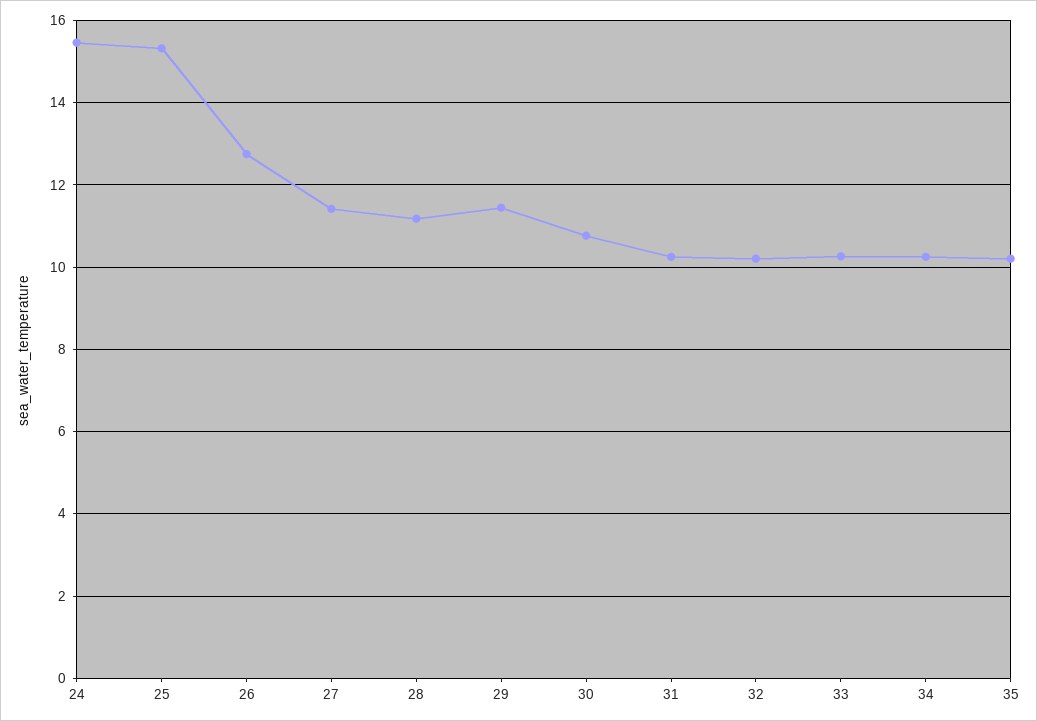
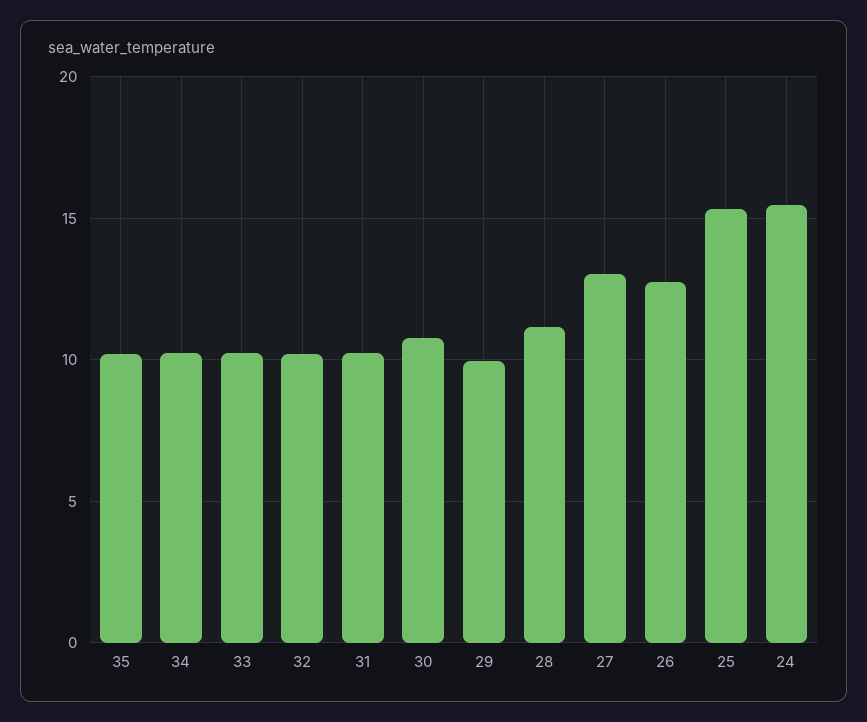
  {
    "24": 15.4,
    "25": 15.4,
    "26": 12.8,
-   "27": 11.4,
+   "27": 13,
    "28": 11.2,
-   "29": 11.4,
+   "29": 10,
    "30": 10.8,
    "31": 10.2,
    "32": 10.2,
    "33": 10.2,
    "34": 10.2,
    "35": 10.2
  }

